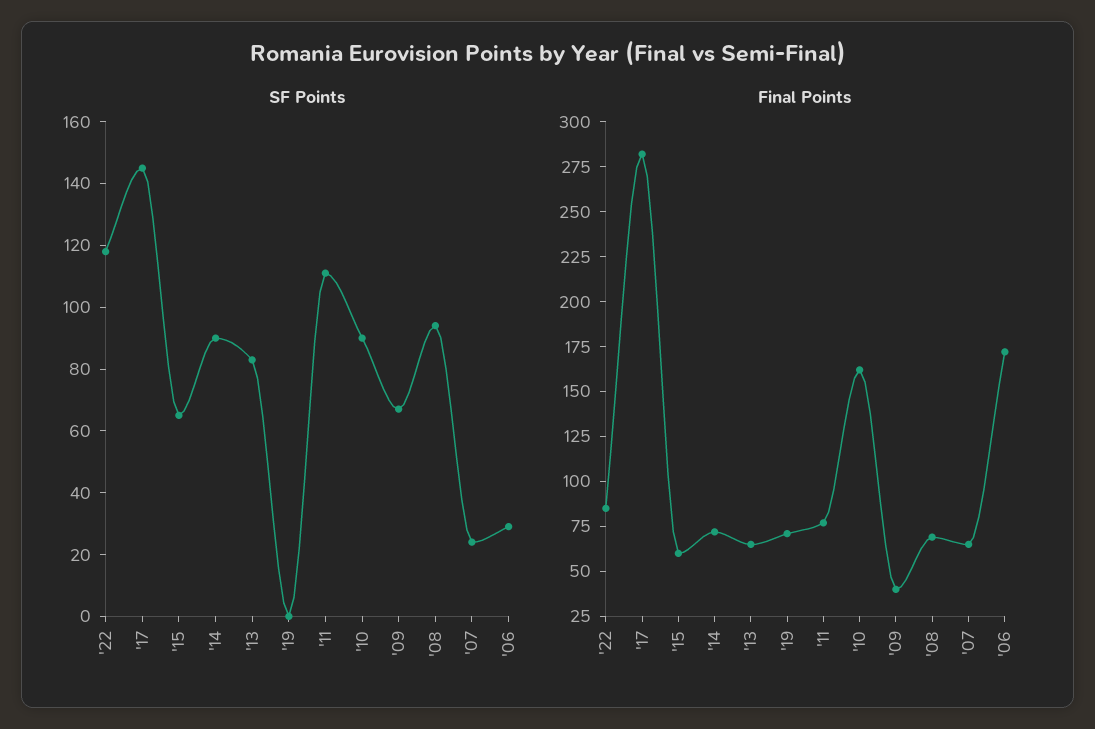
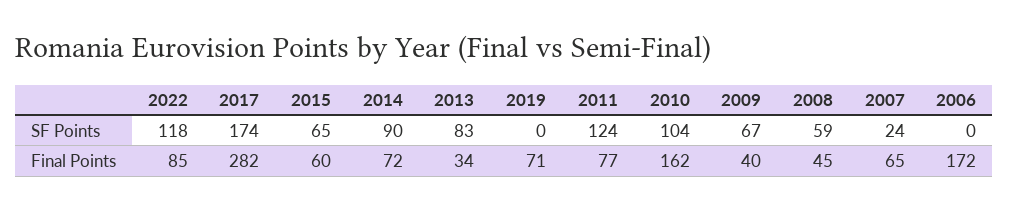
  {
    "SF Points": {
      "'22": 118,
-     "'17": 145,
+     "'17": 174,
      "'15": 65,
      "'14": 90,
      "'13": 83,
      "'19": 0,
-     "'11": 110,
+     "'11": 124,
-     "'10": 90,
+     "'10": 104,
      "'09": 67,
-     "'08": 95,
+     "'08": 59,
      "'07": 24,
-     "'06": 30
+     "'06": 0
    },
    "Final Points": {
      "'22": 85,
      "'17": 282,
      "'15": 60,
      "'14": 72,
-     "'13": 65,
+     "'13": 34,
      "'19": 71,
      "'11": 77,
      "'10": 162,
      "'09": 40,
-     "'08": 70,
+     "'08": 45,
      "'07": 65,
      "'06": 172
    }
  }

